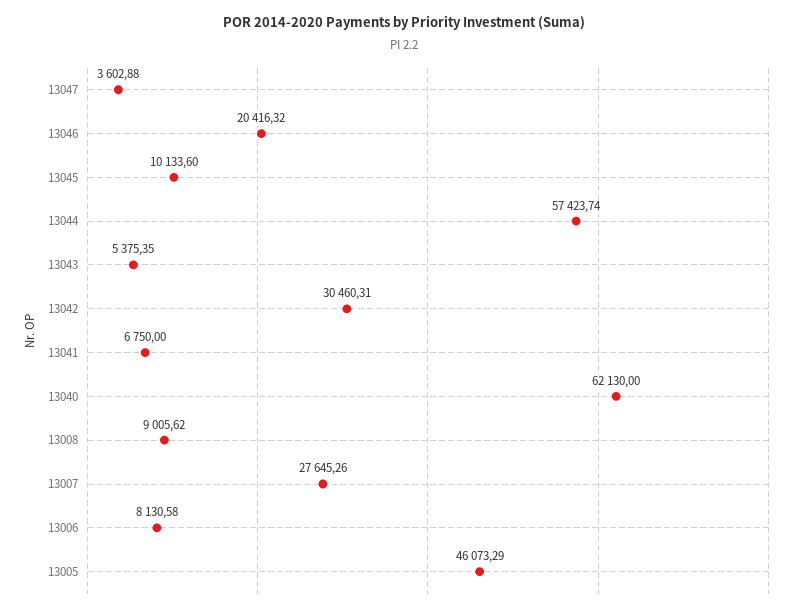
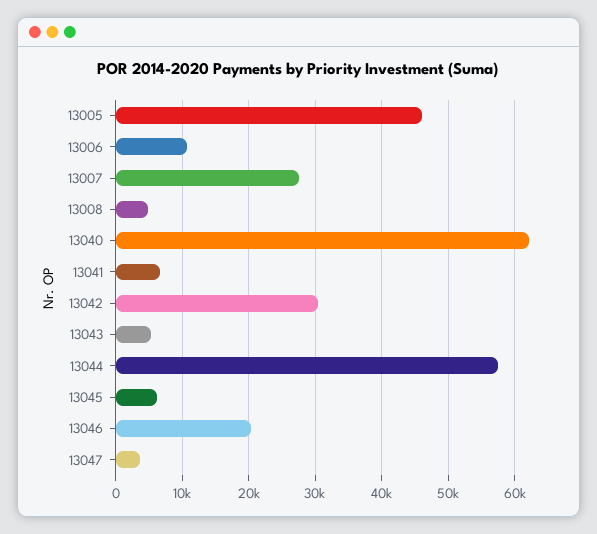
  {
    "13047": 3602.88,
    "13046": 20416.32,
-   "13045": 10133.6,
+   "13045": 6000,
    "13044": 57423.74,
    "13043": 5375.35,
    "13042": 30460.31,
    "13041": 6750,
    "13040": 62130,
-   "13008": 9005.62,
+   "13008": 5000,
    "13007": 27645.26,
-   "13006": 8130.58,
+   "13006": 11000,
    "13005": 46073.29
  }

